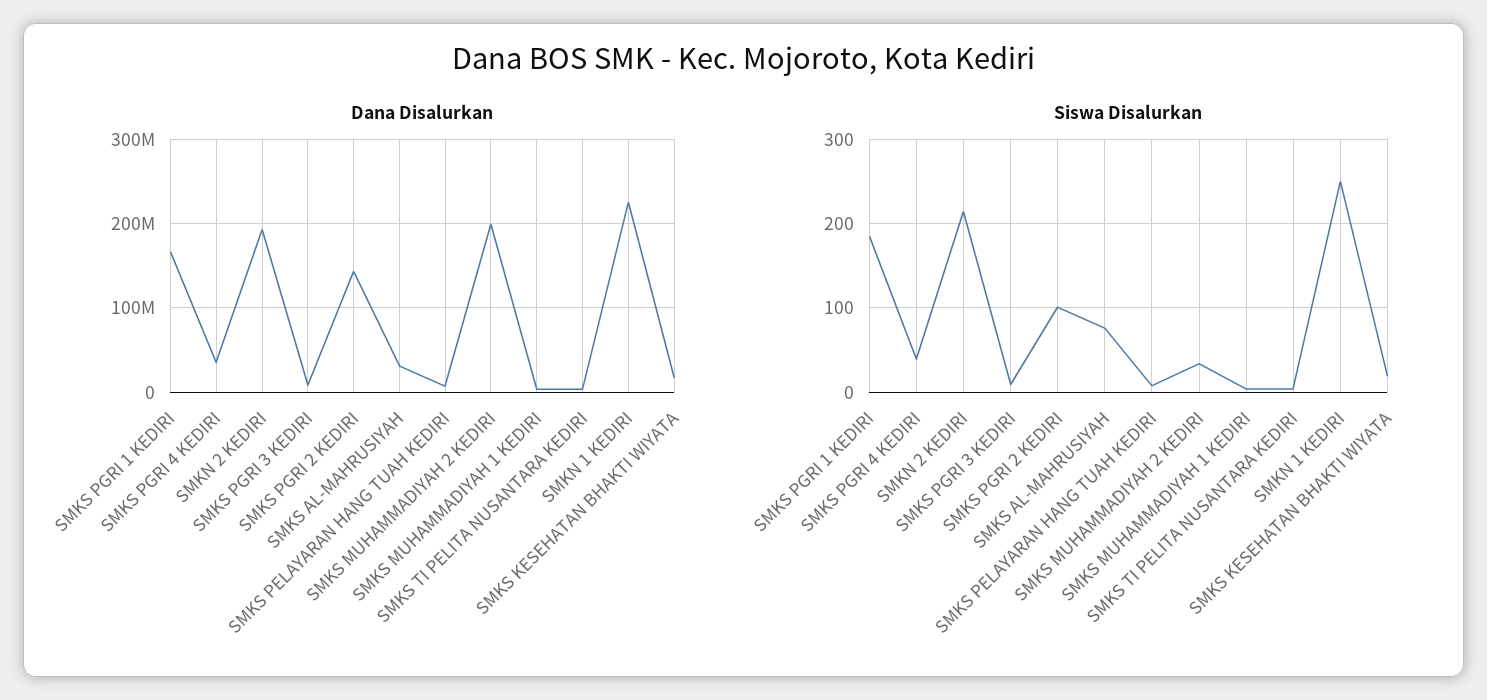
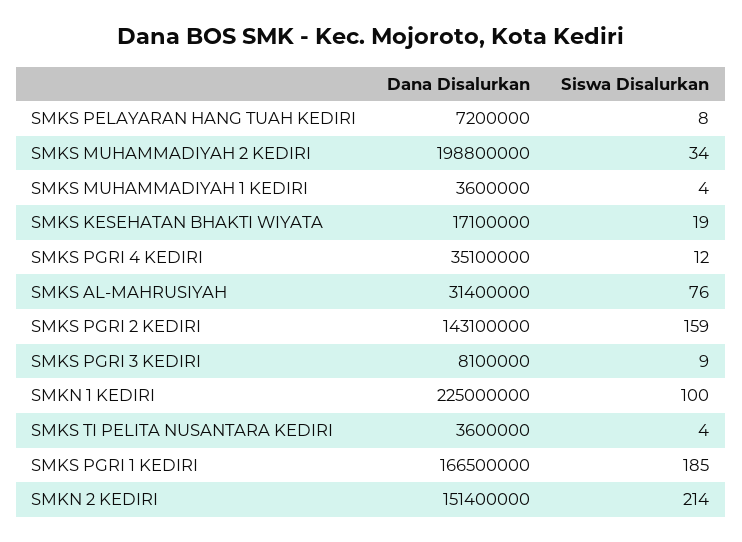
  {
    "Dana Disalurkan": {
      "SMKS PGRI 1 KEDIRI": 166500000,
      "SMKS PGRI 4 KEDIRI": 35100000,
-     "SMKN 2 KEDIRI": 190000000,
+     "SMKN 2 KEDIRI": 151400000,
      "SMKS PGRI 3 KEDIRI": 8100000,
      "SMKS PGRI 2 KEDIRI": 143100000,
      "SMKS AL-MAHRUSIYAH": 31400000,
      "SMKS PELAYARAN HANG TUAH KEDIRI": 7200000,
      "SMKS MUHAMMADIYAH 2 KEDIRI": 198800000,
      "SMKS MUHAMMADIYAH 1 KEDIRI": 3600000,
      "SMKS TI PELITA NUSANTARA KEDIRI": 3600000,
      "SMKN 1 KEDIRI": 225000000,
      "SMKS KESEHATAN BHAKTI WIYATA": 17100000
    },
    "Siswa Disalurkan": {
      "SMKS PGRI 1 KEDIRI": 185,
-     "SMKS PGRI 4 KEDIRI": 40,
+     "SMKS PGRI 4 KEDIRI": 12,
      "SMKN 2 KEDIRI": 214,
      "SMKS PGRI 3 KEDIRI": 9,
-     "SMKS PGRI 2 KEDIRI": 100,
+     "SMKS PGRI 2 KEDIRI": 159,
      "SMKS AL-MAHRUSIYAH": 76,
      "SMKS PELAYARAN HANG TUAH KEDIRI": 8,
      "SMKS MUHAMMADIYAH 2 KEDIRI": 34,
      "SMKS MUHAMMADIYAH 1 KEDIRI": 4,
      "SMKS TI PELITA NUSANTARA KEDIRI": 4,
-     "SMKN 1 KEDIRI": 250,
+     "SMKN 1 KEDIRI": 100,
      "SMKS KESEHATAN BHAKTI WIYATA": 19
    }
  }

